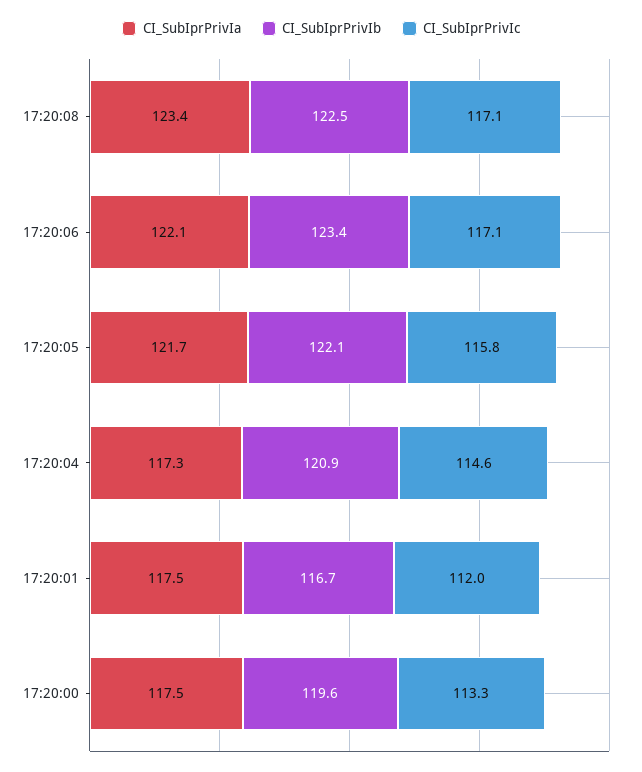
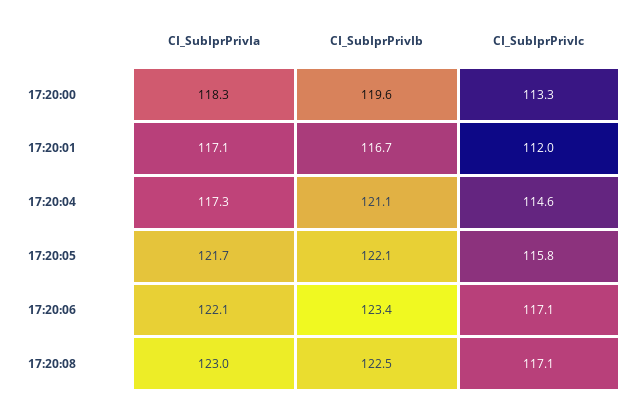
  {
    "CI_SubIprPrivIa": {
-     "17:20:08": 123.4,
+     "17:20:08": 123,
      "17:20:06": 122.1,
      "17:20:05": 121.7,
      "17:20:04": 117.3,
-     "17:20:01": 117.5,
+     "17:20:01": 117.1,
-     "17:20:00": 117.5
+     "17:20:00": 118.3
    },
    "CI_SubIprPrivIb": {
      "17:20:08": 122.5,
      "17:20:06": 123.4,
      "17:20:05": 122.1,
-     "17:20:04": 120.9,
+     "17:20:04": 121.1,
      "17:20:01": 116.7,
      "17:20:00": 119.6
    },
    "CI_SubIprPrivIc": {
      "17:20:08": 117.1,
      "17:20:06": 117.1,
      "17:20:05": 115.8,
      "17:20:04": 114.6,
      "17:20:01": 112,
      "17:20:00": 113.3
    }
  }

